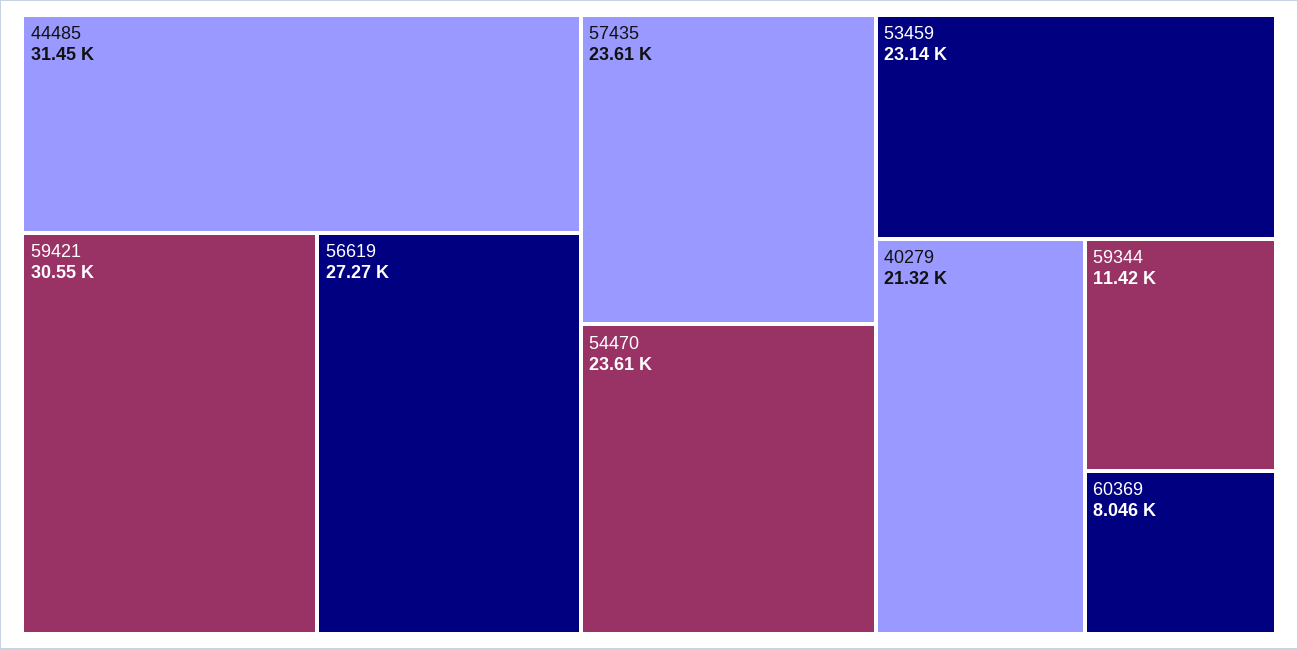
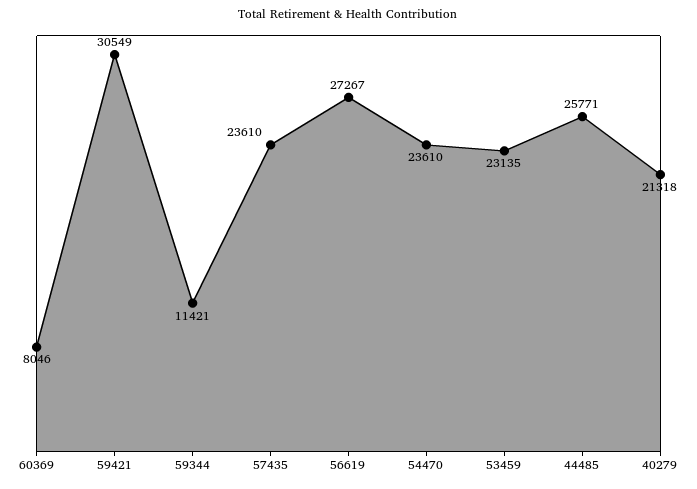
  {
-   "44485": 31450,
+   "44485": 25771,
    "59421": 30549,
    "56619": 27267,
    "57435": 23610,
    "54470": 23610,
    "53459": 23135,
    "40279": 21318,
    "59344": 11421,
    "60369": 8046
  }

